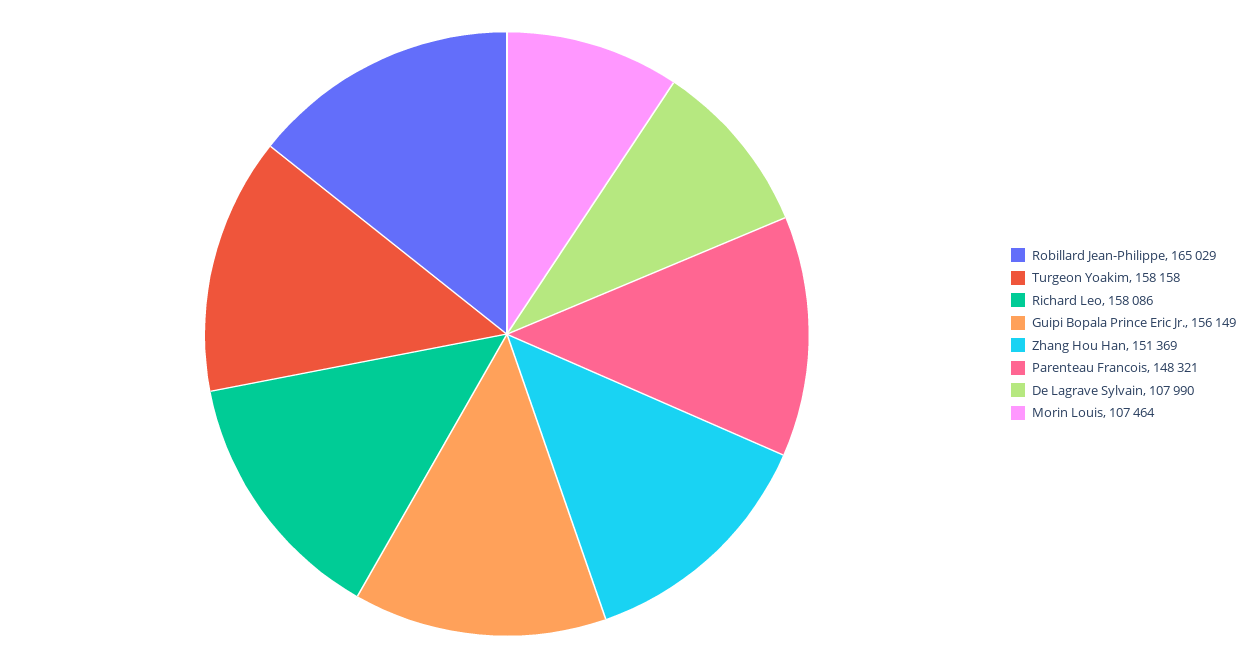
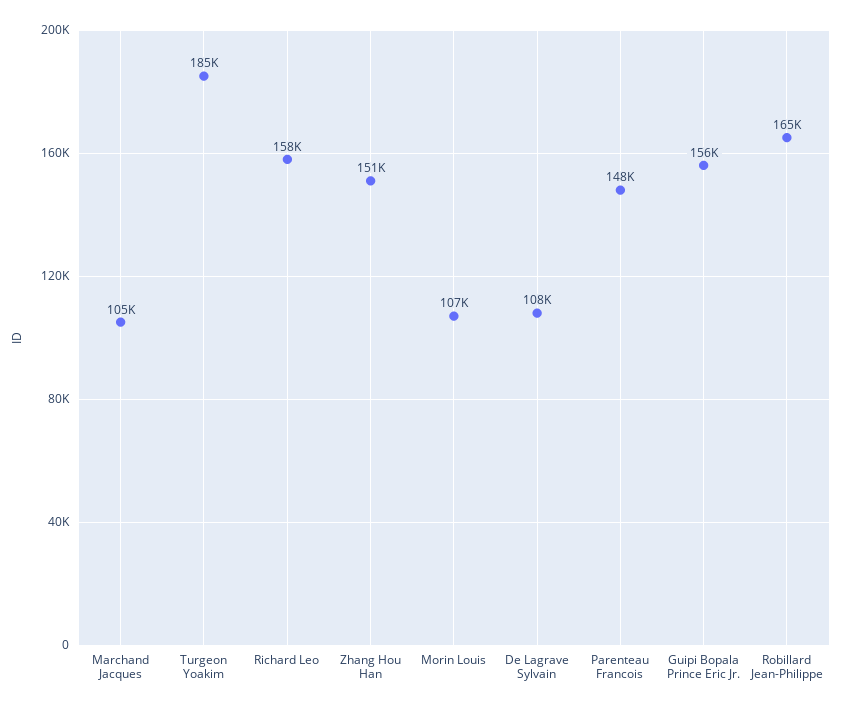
  {
    "Robillard Jean-Philippe": 165029,
-   "Turgeon Yoakim": 158158,
+   "Turgeon Yoakim": 185000,
    "Richard Leo": 158086,
    "Guipi Bopala Prince Eric Jr.": 156149,
    "Zhang Hou Han": 151369,
    "Parenteau Francois": 148321,
    "De Lagrave Sylvain": 107990,
-   "Morin Louis": 107464
+   "Morin Louis": 107464,
+   "Marchand Jacques": 105000
  }

